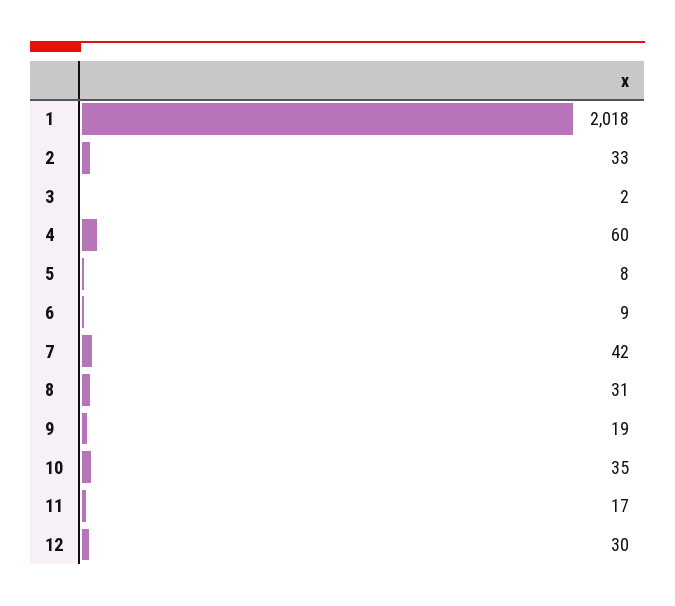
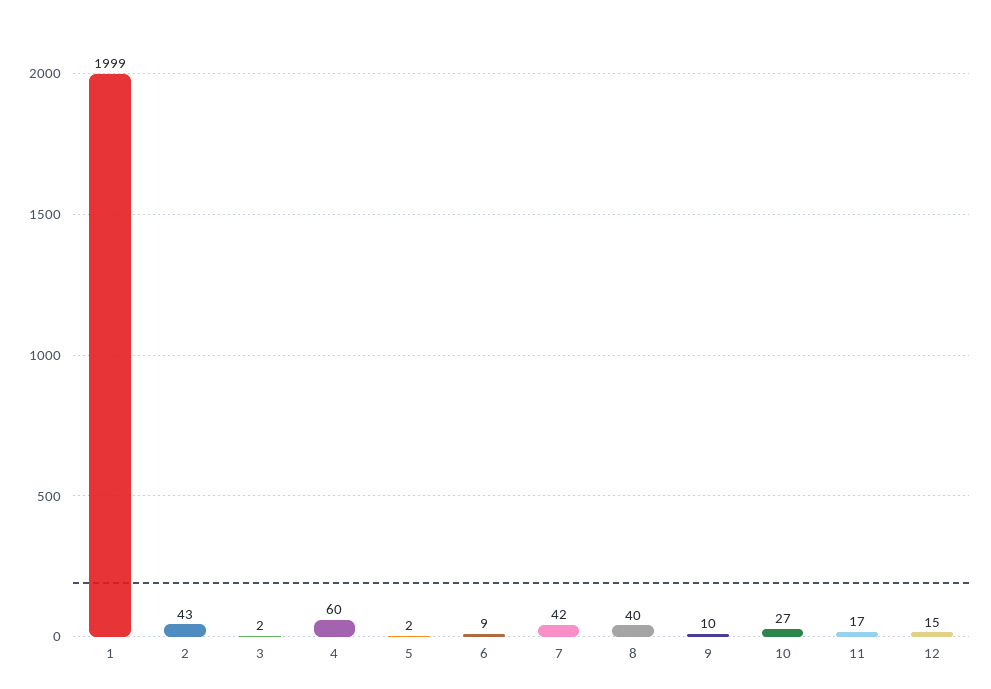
  {
-   "1": 2018,
+   "1": 1999,
-   "2": 33,
+   "2": 43,
    "3": 2,
    "4": 60,
-   "5": 8,
+   "5": 2,
    "6": 9,
    "7": 42,
-   "8": 31,
+   "8": 40,
-   "9": 19,
+   "9": 10,
-   "10": 35,
+   "10": 27,
    "11": 17,
-   "12": 30
+   "12": 15
  }

